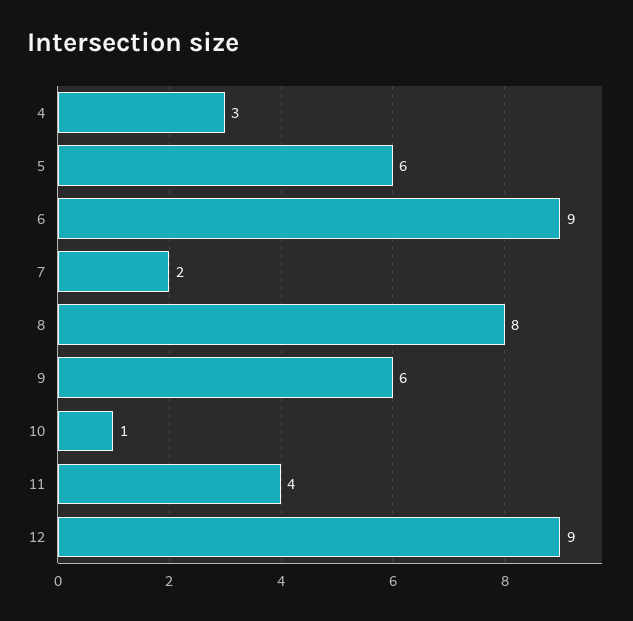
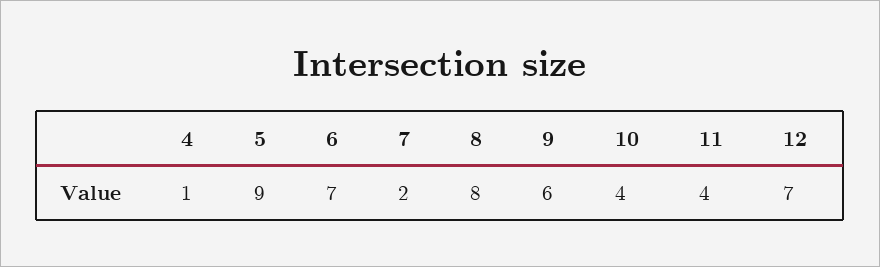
  {
-   "4": 3,
+   "4": 1,
-   "5": 6,
+   "5": 9,
-   "6": 9,
+   "6": 7,
    "7": 2,
    "8": 8,
    "9": 6,
-   "10": 1,
+   "10": 4,
    "11": 4,
-   "12": 9
+   "12": 7
  }

